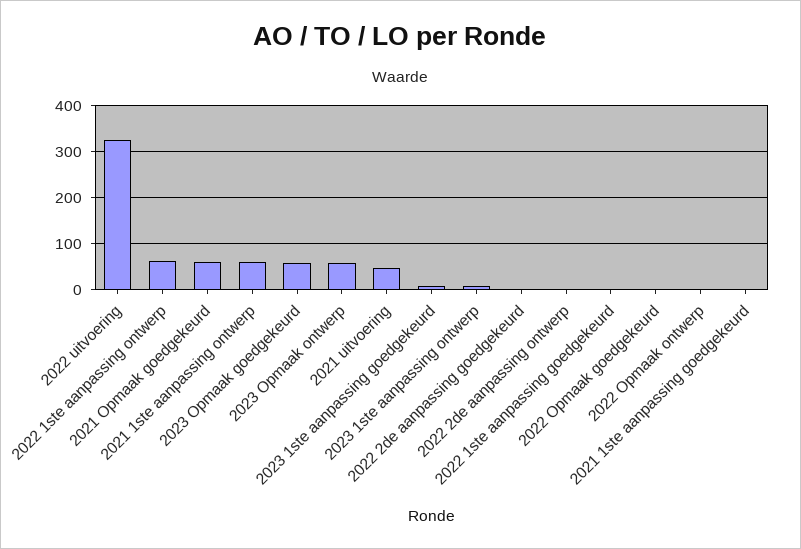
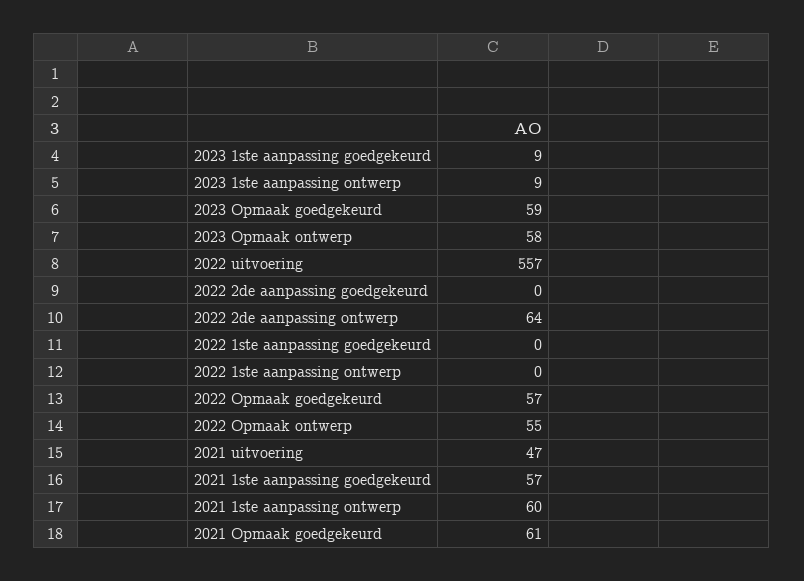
  {
-   "2022 uitvoering": 320,
+   "2022 uitvoering": 557,
-   "2022 1ste aanpassing ontwerp": 60,
+   "2022 1ste aanpassing ontwerp": 0,
    "2021 Opmaak goedgekeurd": 61,
    "2021 1ste aanpassing ontwerp": 60,
    "2023 Opmaak goedgekeurd": 59,
    "2023 Opmaak ontwerp": 58,
    "2021 uitvoering": 47,
    "2023 1ste aanpassing goedgekeurd": 9,
    "2023 1ste aanpassing ontwerp": 9,
    "2022 2de aanpassing goedgekeurd": 0,
-   "2022 2de aanpassing ontwerp": 0,
+   "2022 2de aanpassing ontwerp": 64,
    "2022 1ste aanpassing goedgekeurd": 0,
-   "2022 Opmaak goedgekeurd": 0,
+   "2022 Opmaak goedgekeurd": 57,
-   "2022 Opmaak ontwerp": 0,
+   "2022 Opmaak ontwerp": 55,
-   "2021 1ste aanpassing goedgekeurd": 0
+   "2021 1ste aanpassing goedgekeurd": 57
  }

